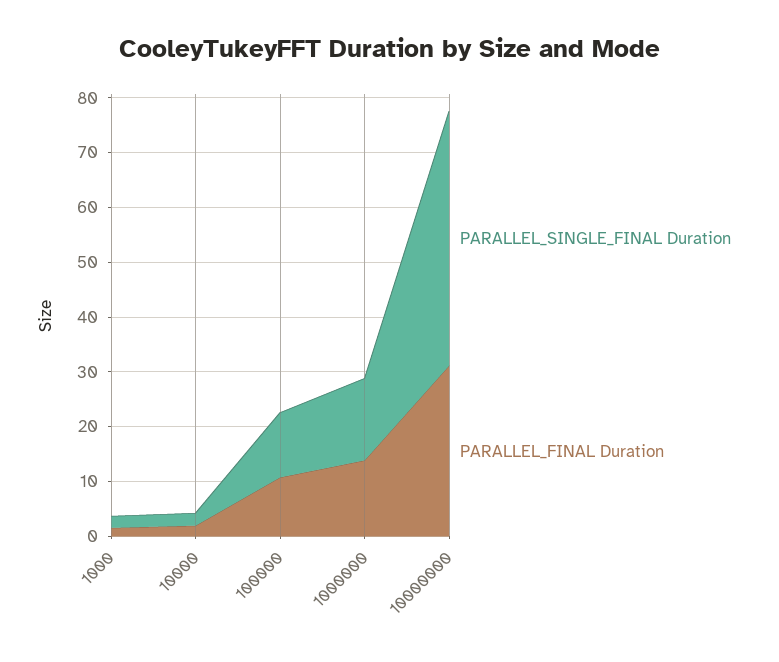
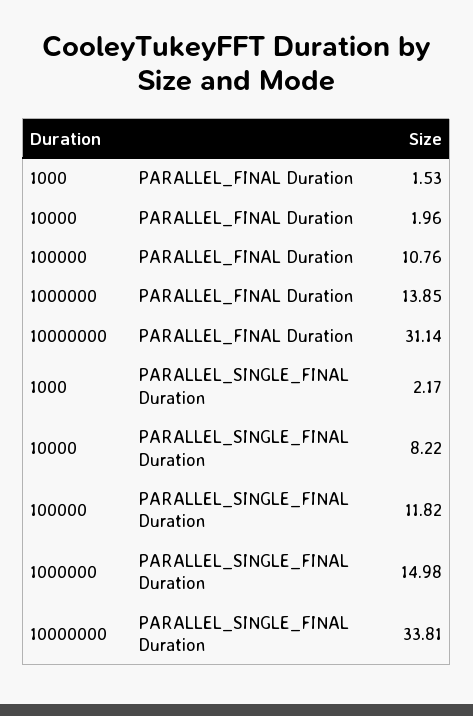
  {
    "PARALLEL_SINGLE_FINAL Duration": {
      "1000": 2.17,
-     "10000": 2,
+     "10000": 8.22,
      "100000": 11.82,
      "1000000": 14.98,
-     "10000000": 46
+     "10000000": 33.81
    },
    "PARALLEL_FINAL Duration": {
      "1000": 1.53,
      "10000": 1.96,
      "100000": 10.76,
      "1000000": 13.85,
      "10000000": 31.14
    }
  }

